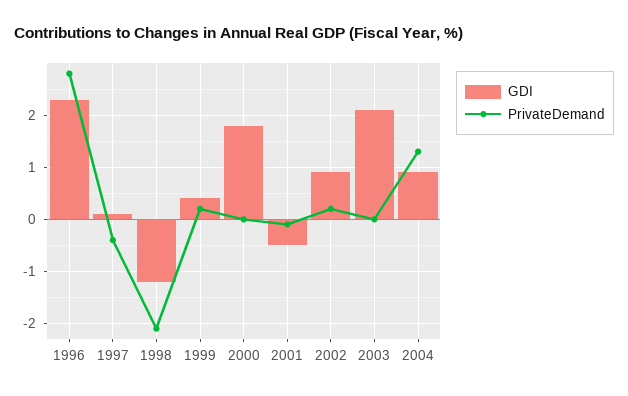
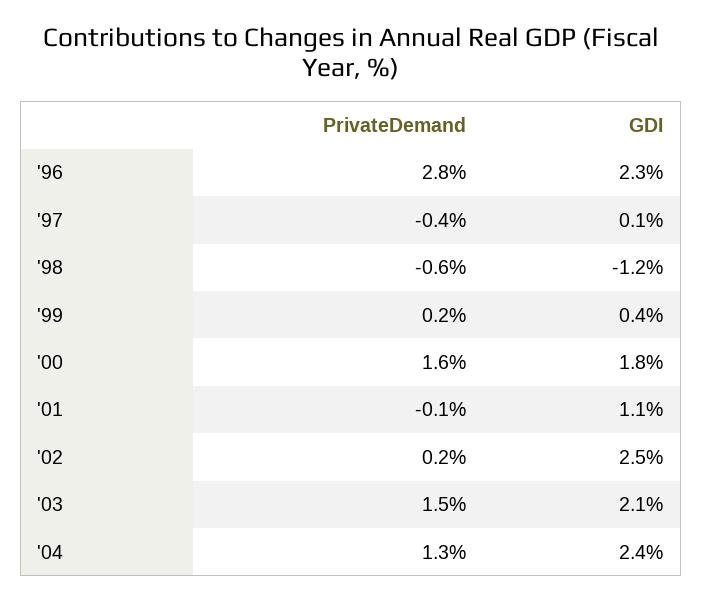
  {
    "GDI": {
      "1996": 2.3,
      "1997": 0.1,
      "1998": -1.2,
      "1999": 0.4,
      "2000": 1.8,
-     "2001": -0.5,
+     "2001": 1.1,
-     "2002": 1,
+     "2002": 2.5,
      "2003": 2.1,
-     "2004": 1
+     "2004": 2.4
    },
    "PrivateDemand": {
      "1996": 2.8,
      "1997": -0.4,
-     "1998": -2,
+     "1998": -0.6,
      "1999": 0.2,
-     "2000": 0,
+     "2000": 1.6,
      "2001": -0.1,
      "2002": 0.2,
-     "2003": 0,
+     "2003": 1.5,
      "2004": 1.3
    }
  }

